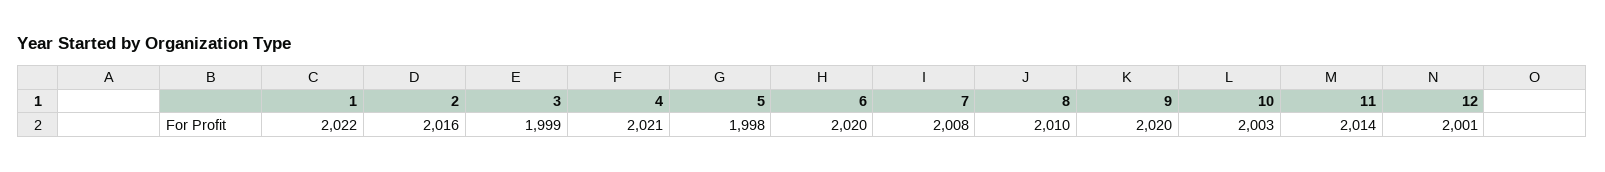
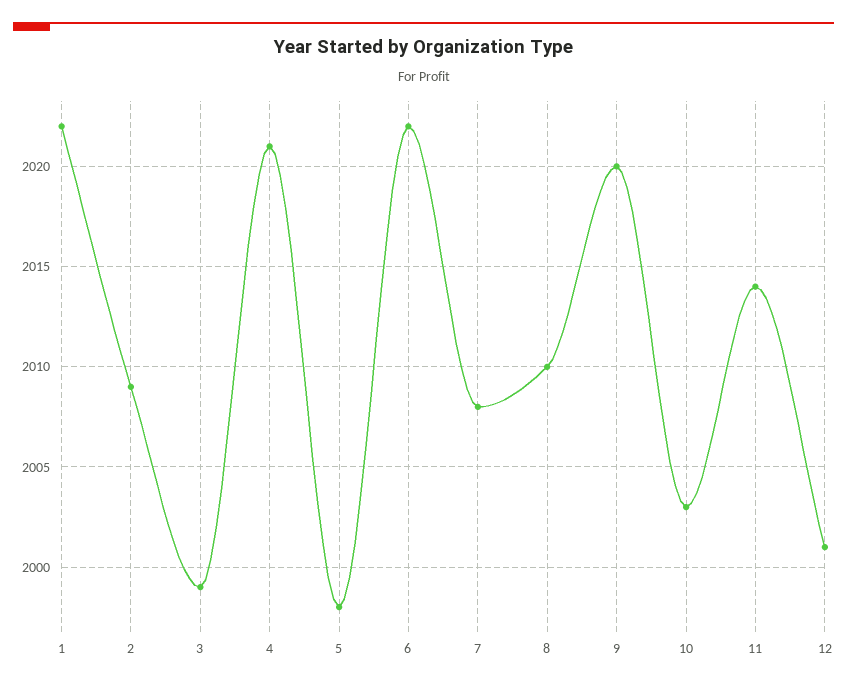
  {
    "1": 2022,
-   "2": 2016,
+   "2": 2009,
    "3": 1999,
    "4": 2021,
    "5": 1998,
-   "6": 2020,
+   "6": 2022,
    "7": 2008,
    "8": 2010,
    "9": 2020,
    "10": 2003,
    "11": 2014,
    "12": 2001
  }

